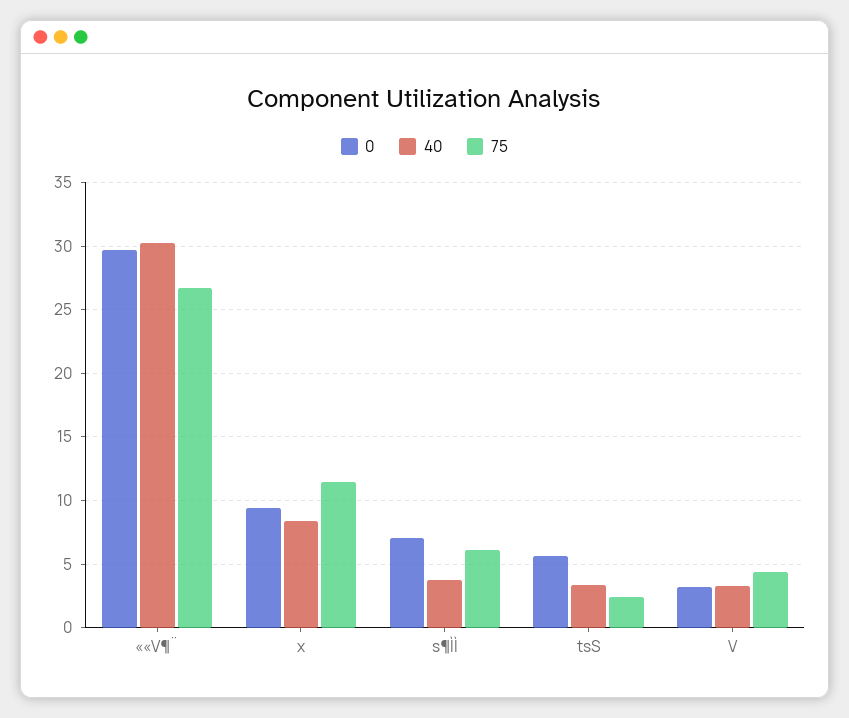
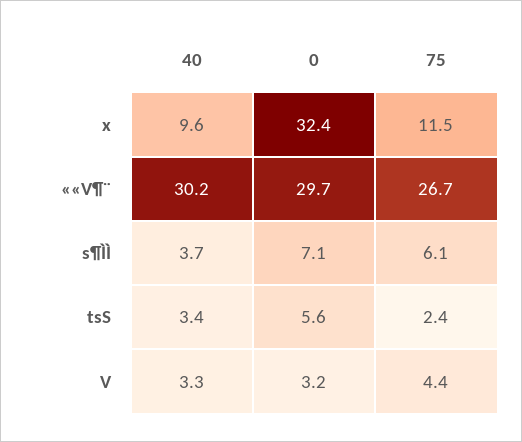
  {
    "0": {
      "««V¶¨": 29.7,
-     "x": 9.5,
+     "x": 32.4,
      "s¶ÌÌ": 7.1,
      "tsS": 5.6,
      "V": 3.2
    },
    "40": {
      "««V¶¨": 30.2,
-     "x": 8.5,
+     "x": 9.6,
      "s¶ÌÌ": 3.7,
      "tsS": 3.4,
      "V": 3.3
    },
    "75": {
      "««V¶¨": 26.7,
      "x": 11.5,
      "s¶ÌÌ": 6.1,
      "tsS": 2.4,
      "V": 4.4
    }
  }

